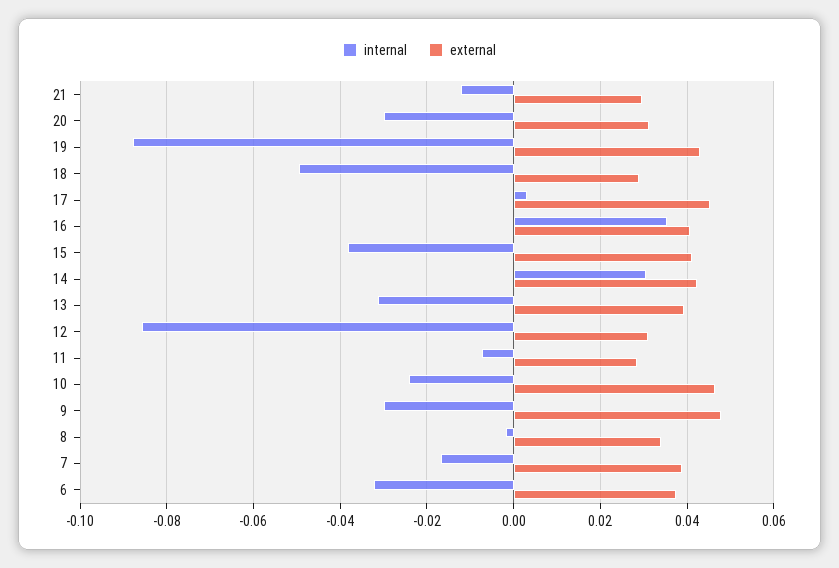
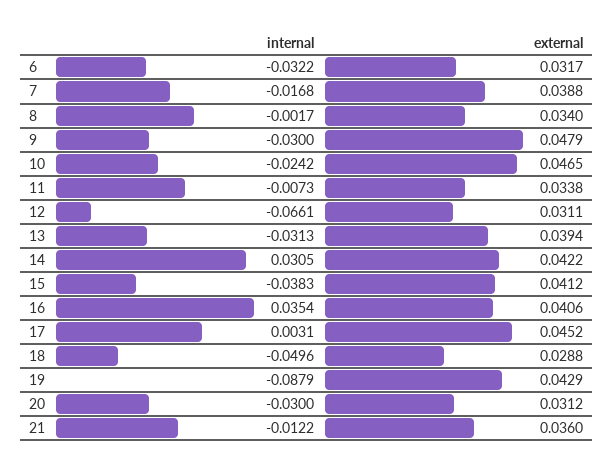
  {
    "internal": {
      "21": -0.0122,
      "20": -0.03,
      "19": -0.0879,
      "18": -0.0496,
      "17": 0.0031,
      "16": 0.0354,
      "15": -0.0383,
      "14": 0.0305,
      "13": -0.0313,
-     "12": -0.086,
+     "12": -0.0661,
      "11": -0.0073,
      "10": -0.0242,
      "9": -0.03,
      "8": -0.0017,
      "7": -0.0168,
      "6": -0.0322
    },
    "external": {
-     "21": 0.03,
+     "21": 0.036,
      "20": 0.0312,
      "19": 0.0429,
      "18": 0.0288,
      "17": 0.0452,
      "16": 0.0406,
      "15": 0.0412,
      "14": 0.0422,
      "13": 0.0394,
      "12": 0.0311,
-     "11": 0.028,
+     "11": 0.0338,
      "10": 0.0465,
      "9": 0.0479,
      "8": 0.034,
      "7": 0.0388,
-     "6": 0.038
+     "6": 0.0317
    }
  }

